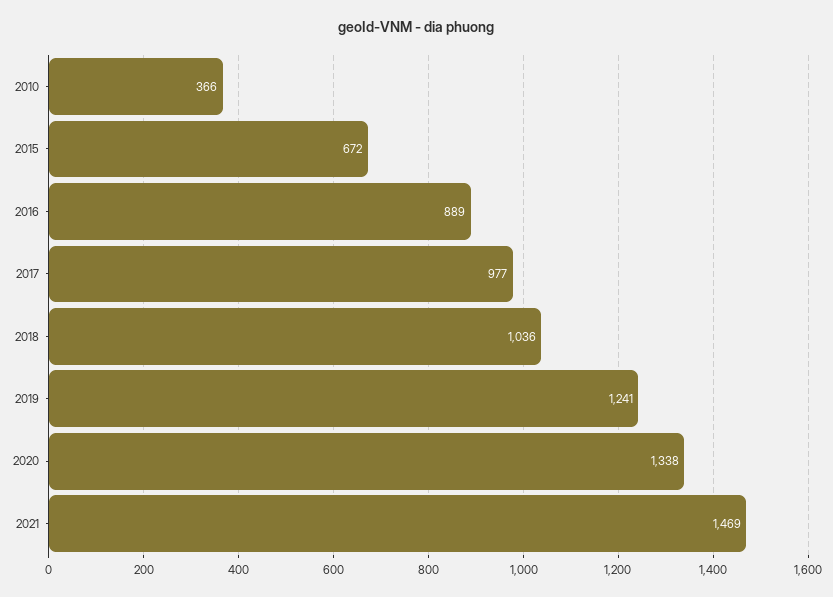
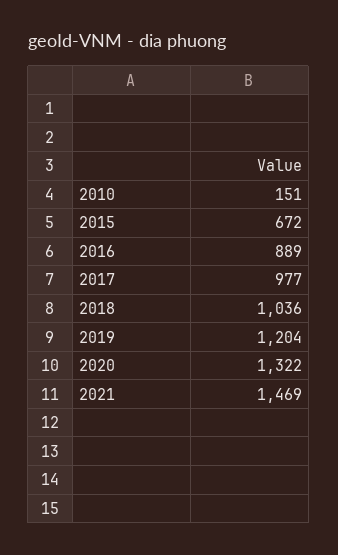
  {
-   "2010": 366,
+   "2010": 151,
    "2015": 672,
    "2016": 889,
    "2017": 977,
    "2018": 1036,
-   "2019": 1241,
+   "2019": 1204,
-   "2020": 1338,
+   "2020": 1322,
    "2021": 1469
  }

